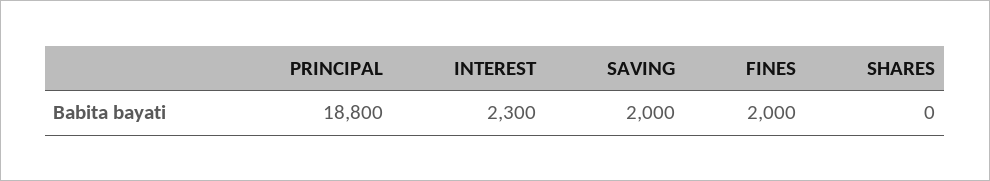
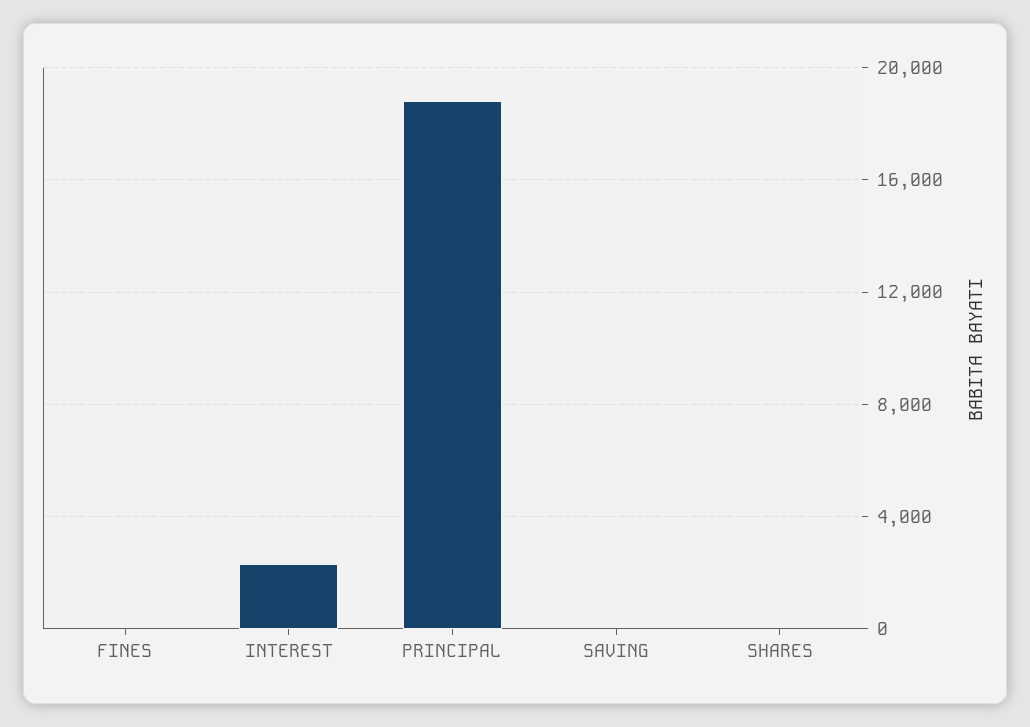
  {
    "PRINCIPAL": 18800,
    "INTEREST": 2300,
-   "SAVING": 2000,
+   "SAVING": 0,
-   "FINES": 2000,
+   "FINES": 0,
    "SHARES": 0
  }

